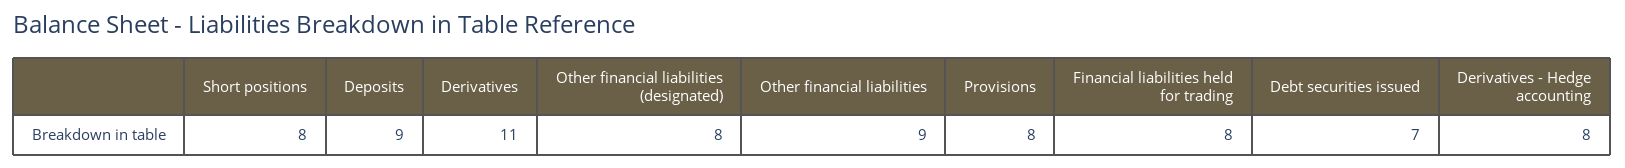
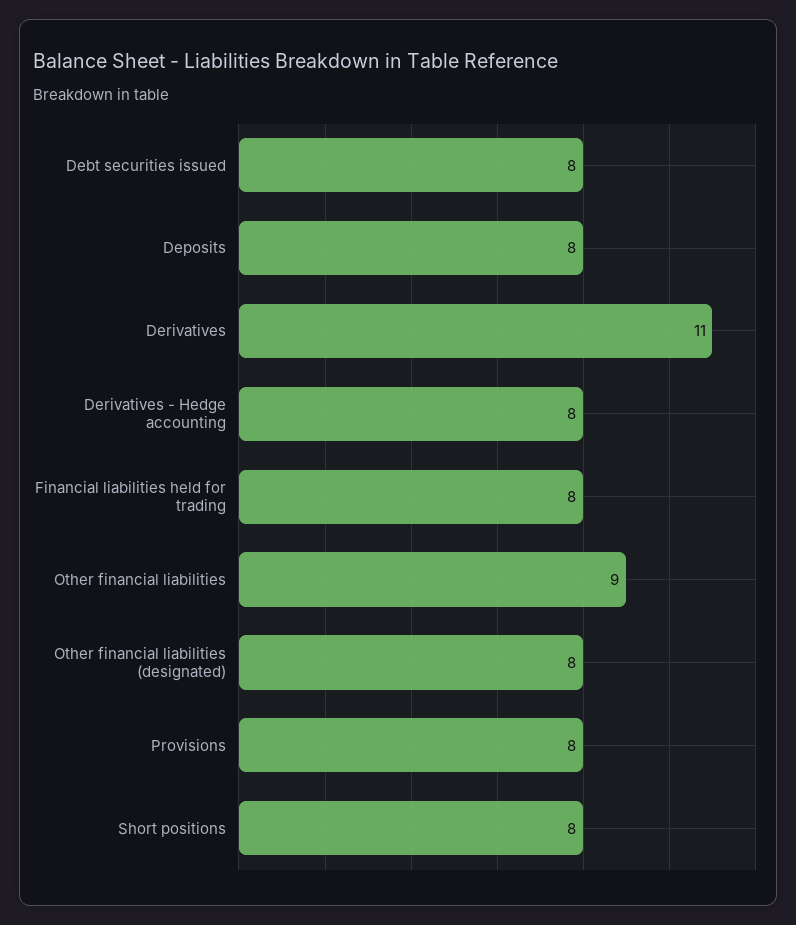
  {
    "Short positions": 8,
-   "Deposits": 9,
+   "Deposits": 8,
    "Derivatives": 11,
    "Other financial liabilities (designated)": 8,
    "Other financial liabilities": 9,
    "Provisions": 8,
    "Financial liabilities held for trading": 8,
-   "Debt securities issued": 7,
+   "Debt securities issued": 8,
    "Derivatives - Hedge accounting": 8
  }

